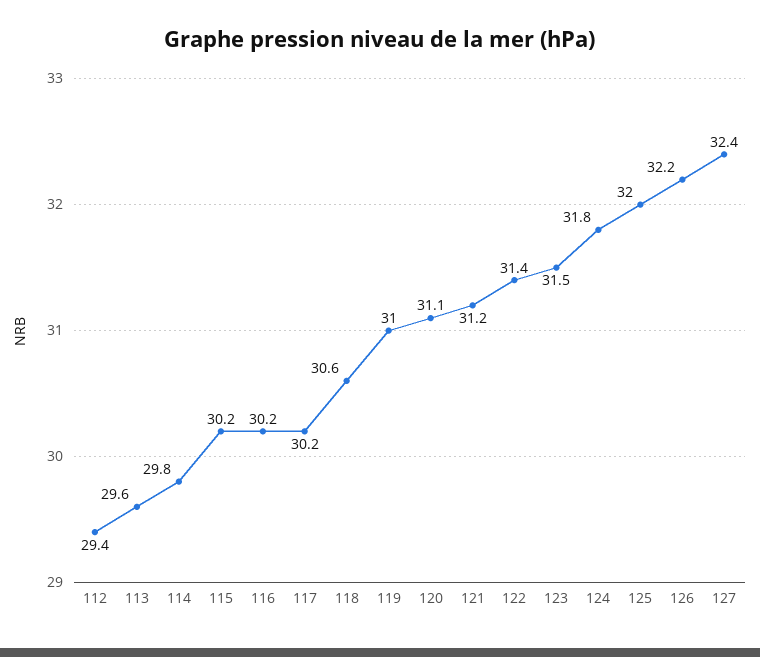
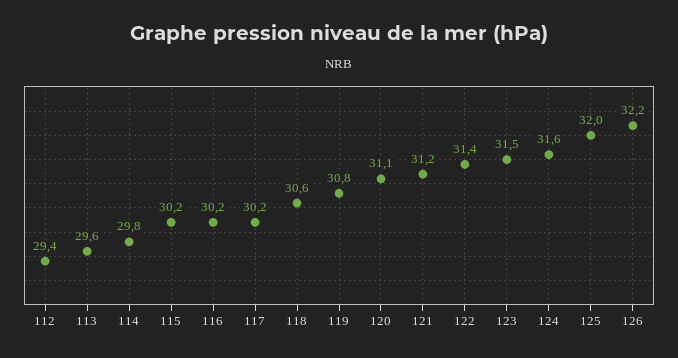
  {
    "112": 29.4,
    "113": 29.6,
    "114": 29.8,
    "115": 30.2,
    "116": 30.2,
    "117": 30.2,
    "118": 30.6,
-   "119": 31,
+   "119": 30.8,
    "120": 31.1,
    "121": 31.2,
    "122": 31.4,
    "123": 31.5,
-   "124": 31.8,
+   "124": 31.6,
    "125": 32,
-   "126": 32.2,
+   "126": 32.2
-   "127": 32.4
  }

